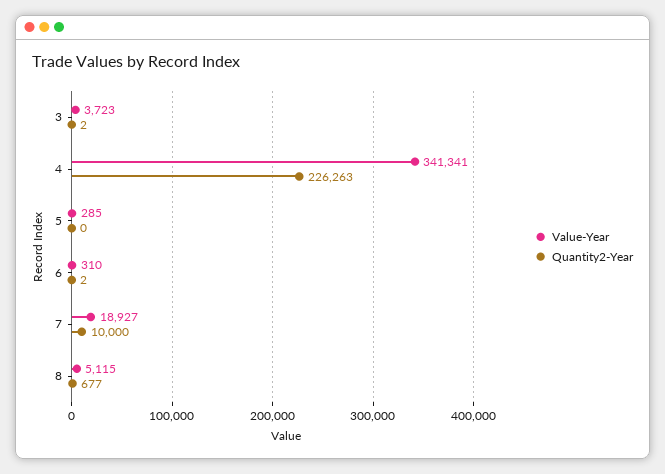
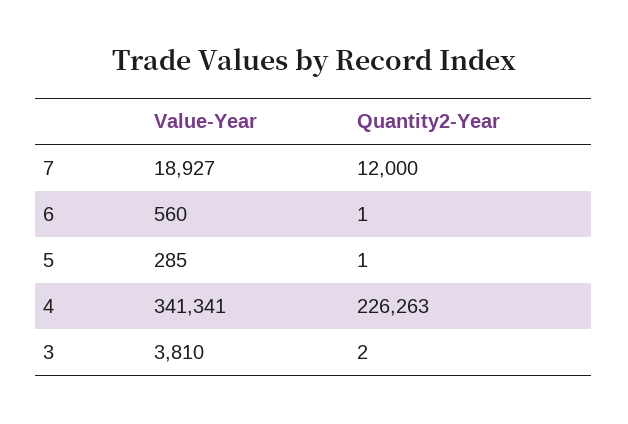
  {
    "Value-Year": {
-     "3": 3723,
+     "3": 3810,
      "4": 341341,
      "5": 285,
-     "6": 310,
+     "6": 560,
-     "7": 18927,
+     "7": 18927
-     "8": 5115
    },
    "Quantity2-Year": {
      "3": 2,
      "4": 226263,
-     "5": 0,
+     "5": 1,
-     "6": 2,
+     "6": 1,
-     "7": 10000,
+     "7": 12000
-     "8": 677
    }
  }

